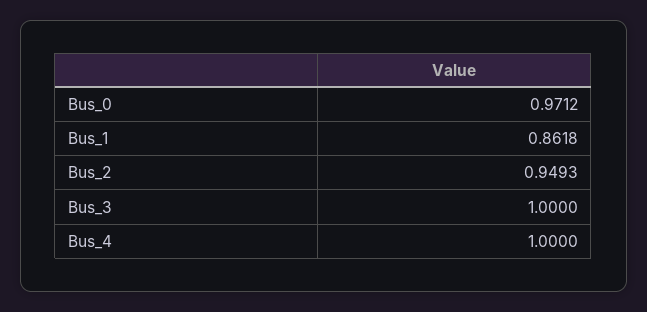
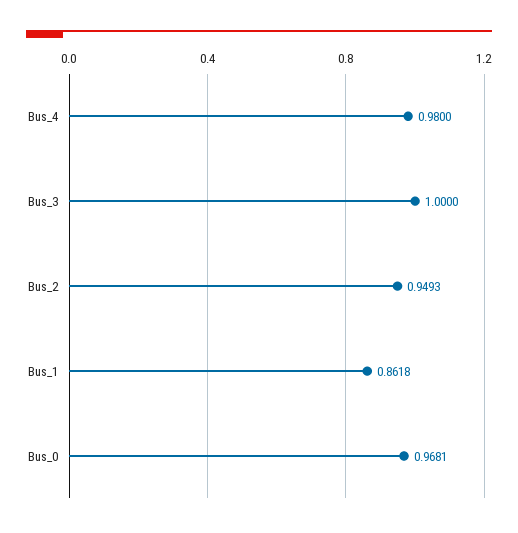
  {
-   "Bus_0": 0.9712,
+   "Bus_0": 0.9681,
    "Bus_1": 0.8618,
    "Bus_2": 0.9493,
    "Bus_3": 1,
-   "Bus_4": 1
+   "Bus_4": 0.98
  }

